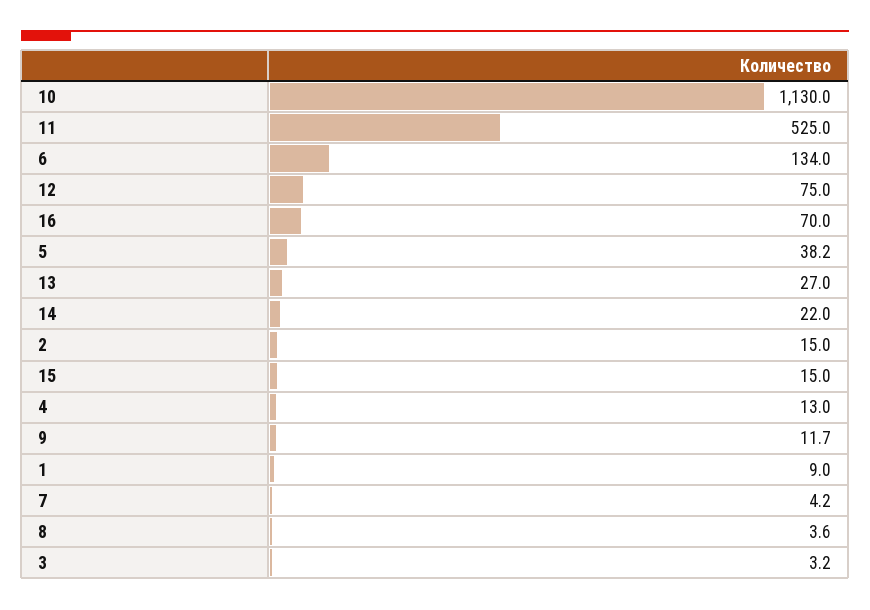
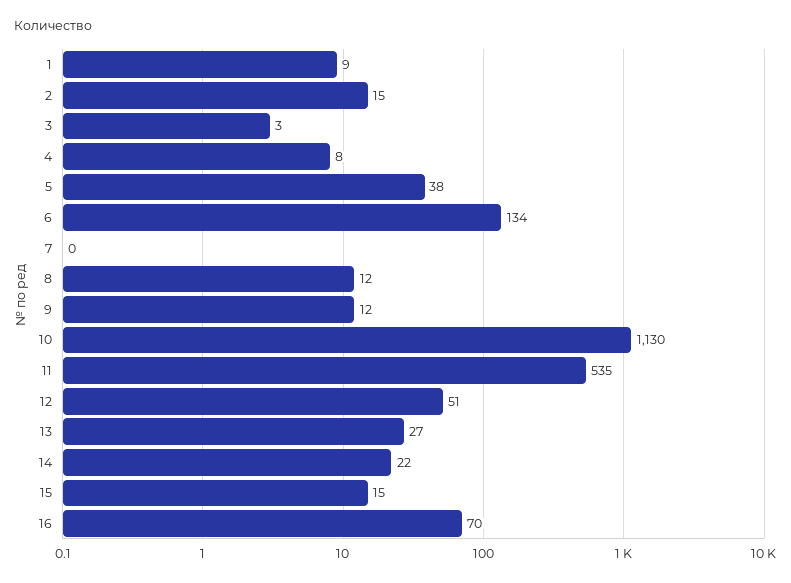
  {
    "10": 1130,
-   "11": 525,
+   "11": 535,
    "6": 134,
-   "12": 75,
+   "12": 51,
    "16": 70,
    "5": 38.2,
    "13": 27,
    "14": 22,
    "2": 15,
    "15": 15,
-   "4": 13,
+   "4": 8,
    "9": 11.7,
    "1": 9,
-   "7": 4.2,
+   "7": 0,
-   "8": 3.6,
+   "8": 12,
    "3": 3.2
  }

